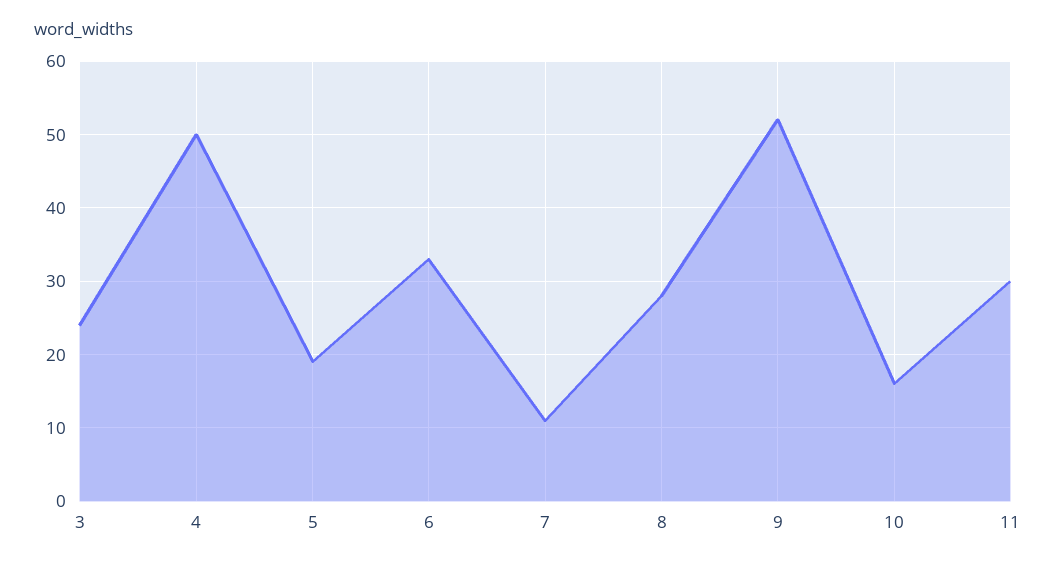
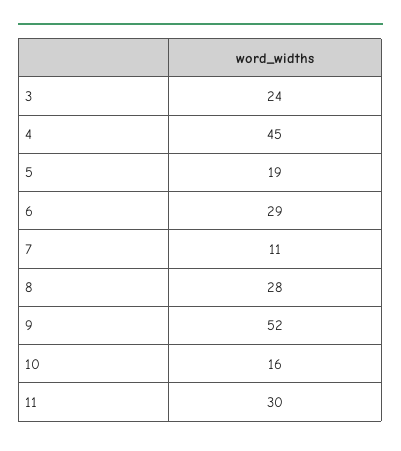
  {
    "3": 24,
-   "4": 50,
+   "4": 45,
    "5": 19,
-   "6": 33,
+   "6": 29,
    "7": 11,
    "8": 28,
    "9": 52,
    "10": 16,
    "11": 30
  }

